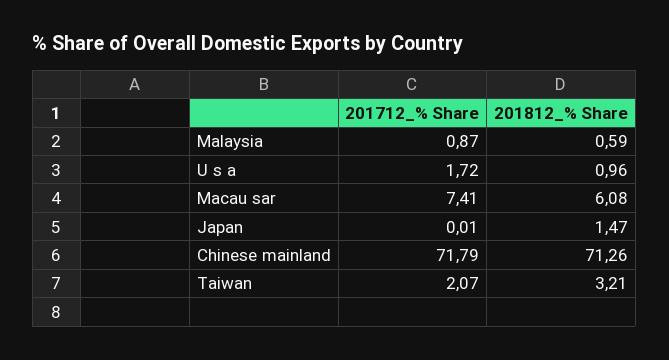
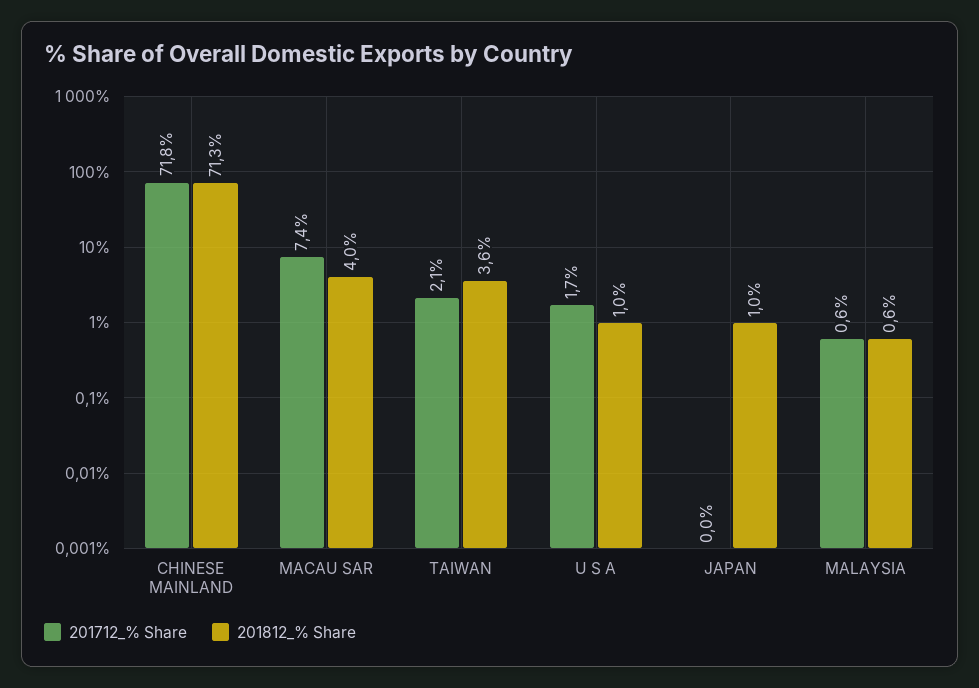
  {
    "201712_% Share": {
-     "Malaysia": 0.87,
+     "Malaysia": 0.6,
      "U s a": 1.72,
      "Macau sar": 7.41,
      "Japan": 0.01,
      "Chinese mainland": 71.79,
      "Taiwan": 2.07
    },
    "201812_% Share": {
      "Malaysia": 0.59,
      "U s a": 0.96,
-     "Macau sar": 6.08,
+     "Macau sar": 4,
-     "Japan": 1.47,
+     "Japan": 1,
      "Chinese mainland": 71.26,
-     "Taiwan": 3.21
+     "Taiwan": 3.6
    }
  }

